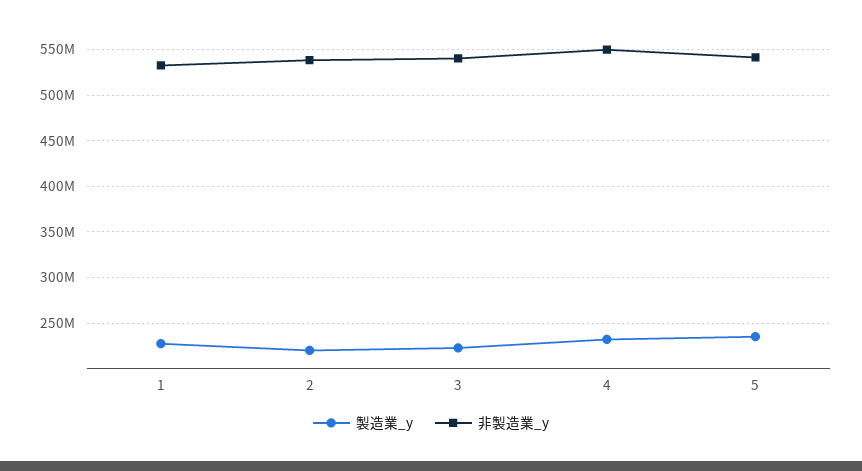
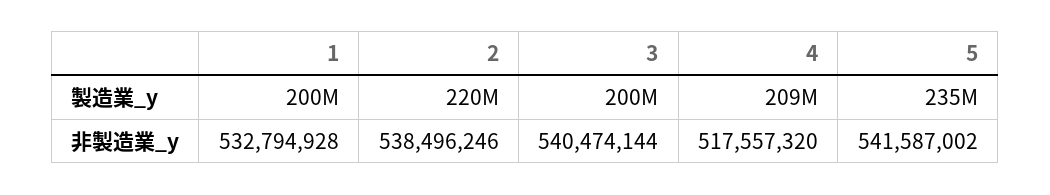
  {
    "製造業_y": {
-     "1": 230000000,
+     "1": 200000000,
      "2": 220000000,
-     "3": 220000000,
+     "3": 200000000,
-     "4": 230000000,
+     "4": 209000000,
      "5": 235000000
    },
    "非製造業_y": {
      "1": 532794928,
      "2": 538496246,
      "3": 540474144,
-     "4": 550000000,
+     "4": 517557320,
      "5": 541587002
    }
  }

